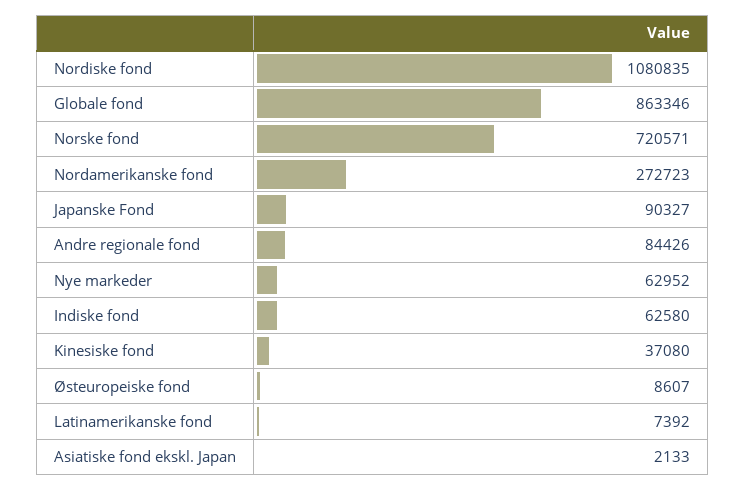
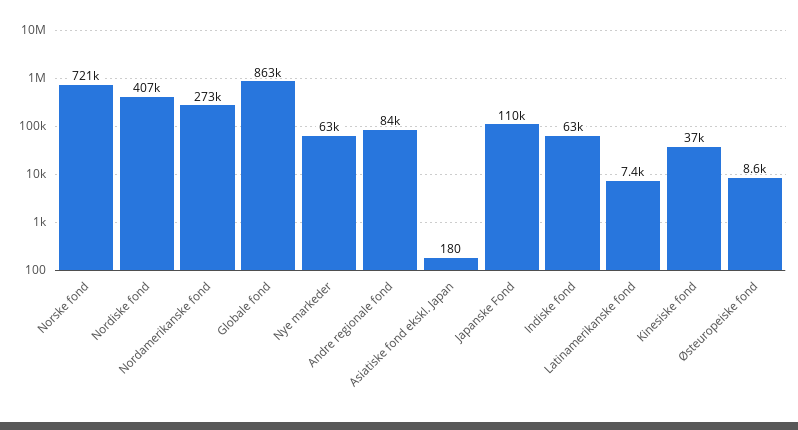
  {
-   "Nordiske fond": 1080835,
+   "Nordiske fond": 407000,
    "Globale fond": 863346,
    "Norske fond": 720571,
    "Nordamerikanske fond": 272723,
-   "Japanske Fond": 90327,
+   "Japanske Fond": 110000,
    "Andre regionale fond": 84426,
    "Nye markeder": 62952,
    "Indiske fond": 62580,
    "Kinesiske fond": 37080,
    "Østeuropeiske fond": 8607,
    "Latinamerikanske fond": 7392,
-   "Asiatiske fond ekskl. Japan": 2133
+   "Asiatiske fond ekskl. Japan": 180
  }

